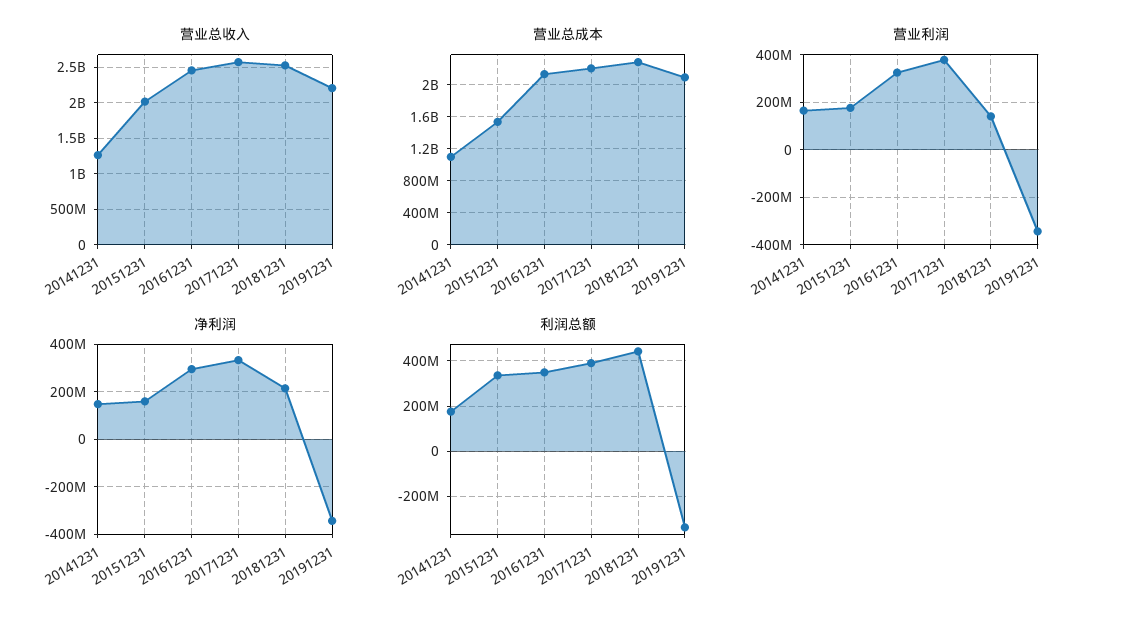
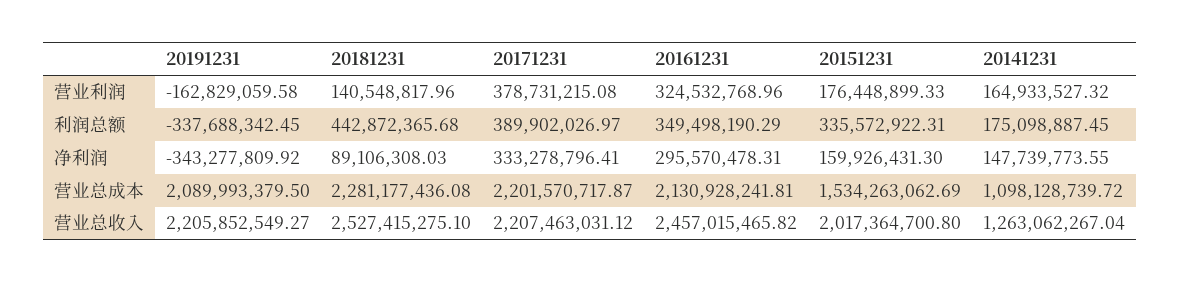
  {
    "营业总收入": {
      "20141231": 1263062267.04,
      "20151231": 2017364700.8,
      "20161231": 2457015465.82,
-     "20171231": 2600000000,
+     "20171231": 2207463031.12,
      "20181231": 2527415275.1,
      "20191231": 2205852549.27
    },
    "营业总成本": {
      "20141231": 1098128739.72,
      "20151231": 1534263062.69,
      "20161231": 2130928241.81,
      "20171231": 2201570717.87,
      "20181231": 2281177436.08,
      "20191231": 2089993379.5
    },
    "营业利润": {
      "20141231": 164933527.32,
      "20151231": 176448899.33,
      "20161231": 324532768.96,
      "20171231": 378731215.08,
      "20181231": 140548817.96,
-     "20191231": -350000000
+     "20191231": -162829059.58
    },
    "净利润": {
      "20141231": 147739773.55,
      "20151231": 159926431.3,
      "20161231": 295570478.31,
      "20171231": 333278796.41,
-     "20181231": 200000000,
+     "20181231": 89106308.03,
      "20191231": -343277809.92
    },
    "利润总额": {
      "20141231": 175098887.45,
      "20151231": 335572922.31,
      "20161231": 349498190.29,
      "20171231": 389902026.97,
      "20181231": 442872365.68,
      "20191231": -337688342.45
    }
  }

